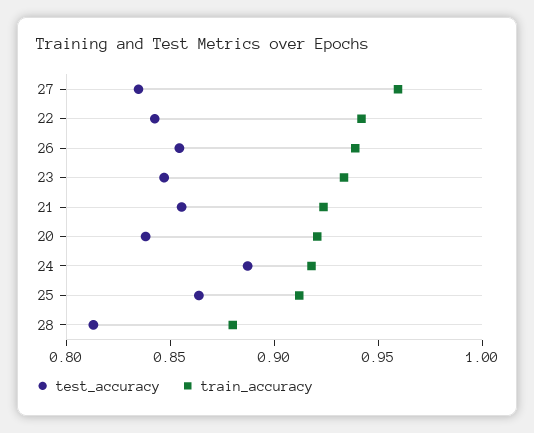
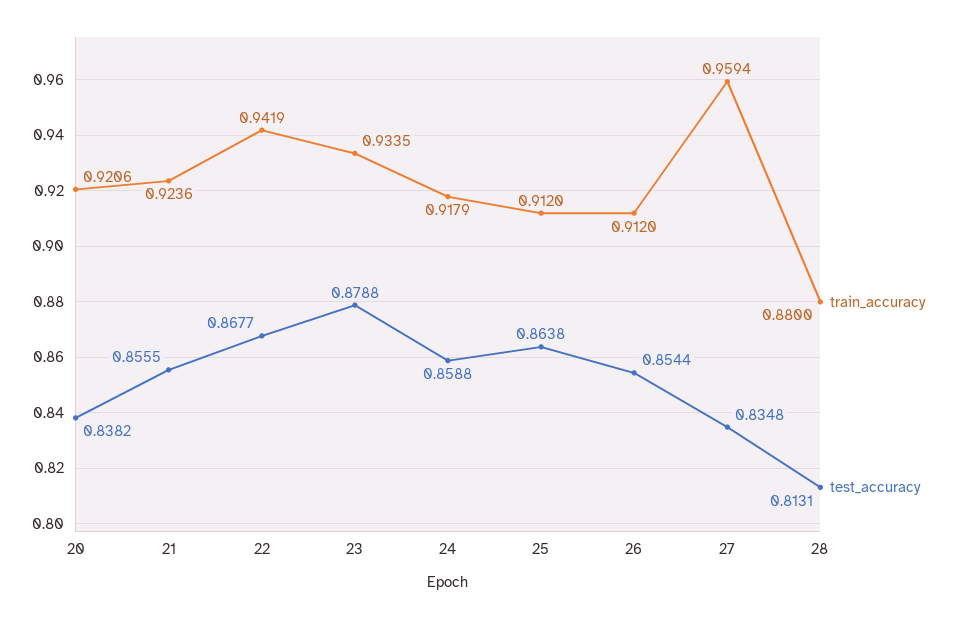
  {
    "test_accuracy": {
      "27": 0.8348,
-     "22": 0.84,
+     "22": 0.8677,
      "26": 0.8544,
-     "23": 0.85,
+     "23": 0.8788,
      "21": 0.8555,
      "20": 0.8382,
-     "24": 0.89,
+     "24": 0.8588,
      "25": 0.8638,
      "28": 0.8131
    },
    "train_accuracy": {
      "27": 0.9594,
      "22": 0.9419,
-     "26": 0.94,
+     "26": 0.912,
      "23": 0.9335,
      "21": 0.9236,
      "20": 0.9206,
      "24": 0.9179,
      "25": 0.912,
      "28": 0.88
    }
  }

